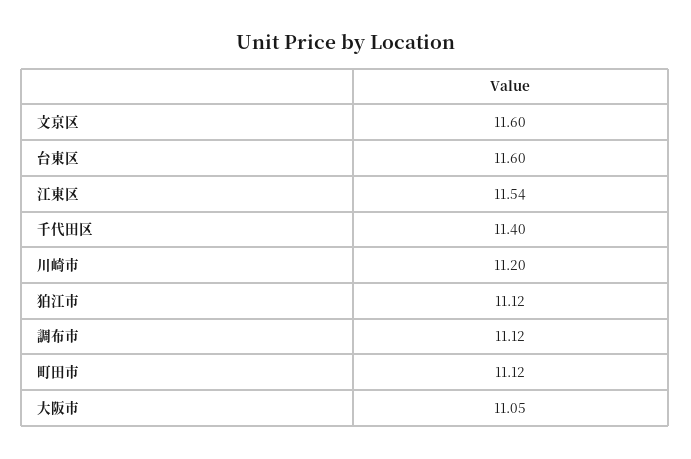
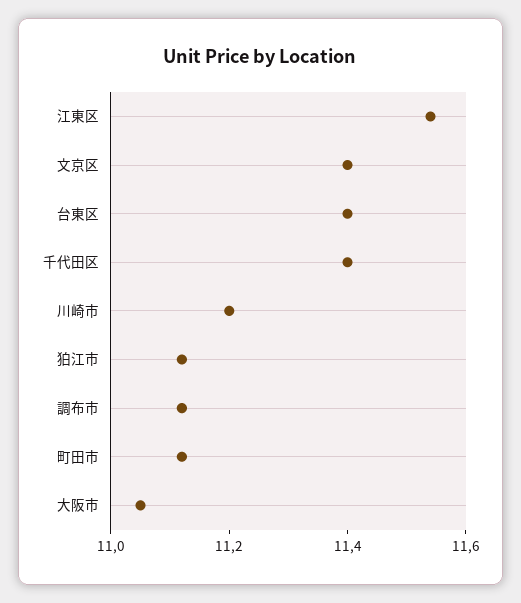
  {
-   "文京区": 11.6,
+   "文京区": 11.4,
-   "台東区": 11.6,
+   "台東区": 11.4,
    "江東区": 11.54,
    "千代田区": 11.4,
    "川崎市": 11.2,
    "狛江市": 11.12,
    "調布市": 11.12,
    "町田市": 11.12,
    "大阪市": 11.05
  }

